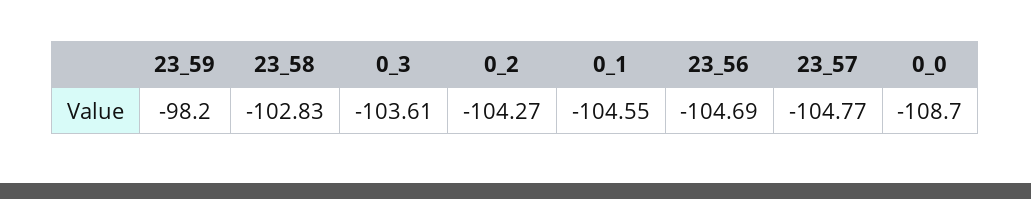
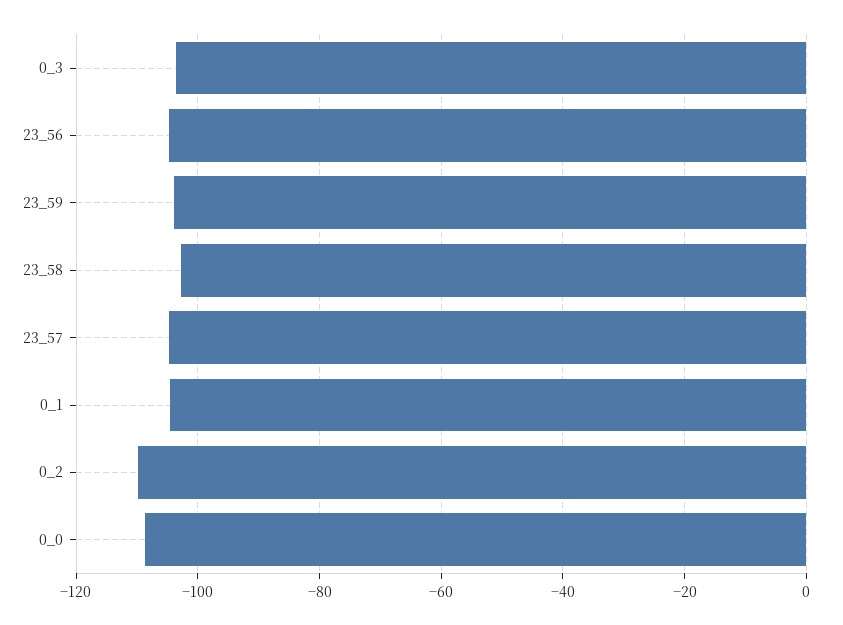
  {
-   "23_59": -98.2,
+   "23_59": -104,
    "23_58": -102.83,
    "0_3": -103.61,
-   "0_2": -104.27,
+   "0_2": -110,
    "0_1": -104.55,
    "23_56": -104.69,
    "23_57": -104.77,
    "0_0": -108.7
  }

